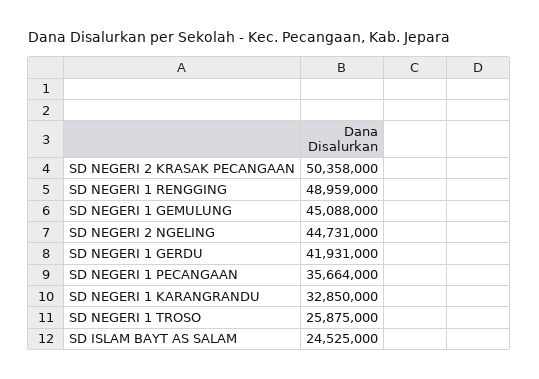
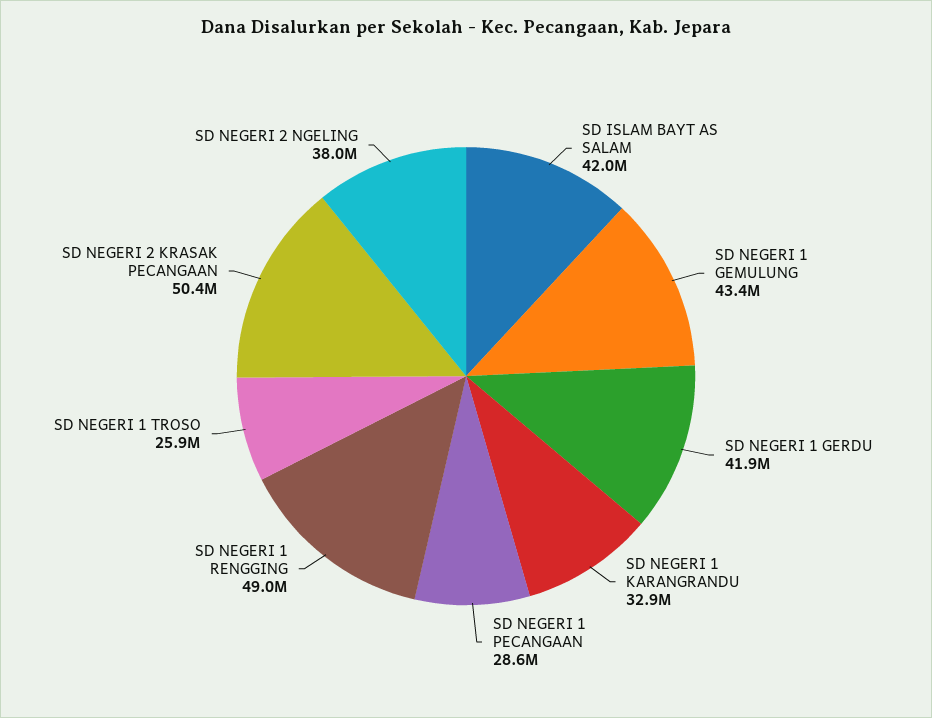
  {
    "SD NEGERI 2 KRASAK PECANGAAN": 50358000,
    "SD NEGERI 1 RENGGING": 48959000,
-   "SD NEGERI 1 GEMULUNG": 45088000,
+   "SD NEGERI 1 GEMULUNG": 43400000,
-   "SD NEGERI 2 NGELING": 44731000,
+   "SD NEGERI 2 NGELING": 38000000,
    "SD NEGERI 1 GERDU": 41931000,
-   "SD NEGERI 1 PECANGAAN": 35664000,
+   "SD NEGERI 1 PECANGAAN": 28600000,
    "SD NEGERI 1 KARANGRANDU": 32850000,
    "SD NEGERI 1 TROSO": 25875000,
-   "SD ISLAM BAYT AS SALAM": 24525000
+   "SD ISLAM BAYT AS SALAM": 42000000
  }

